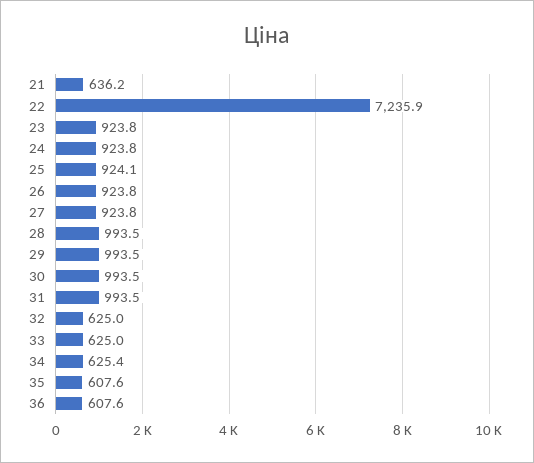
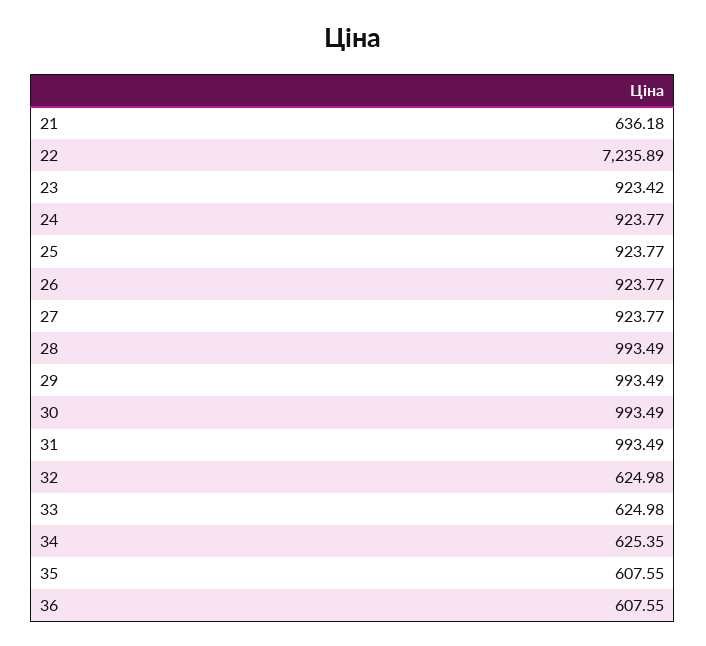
  {
    "21": 636.18,
    "22": 7235.89,
-   "23": 923.8,
+   "23": 923.42,
    "24": 923.77,
-   "25": 924.1,
+   "25": 923.77,
    "26": 923.77,
    "27": 923.77,
    "28": 993.49,
    "29": 993.49,
    "30": 993.49,
    "31": 993.49,
    "32": 624.98,
    "33": 624.98,
    "34": 625.35,
    "35": 607.55,
    "36": 607.55
  }

